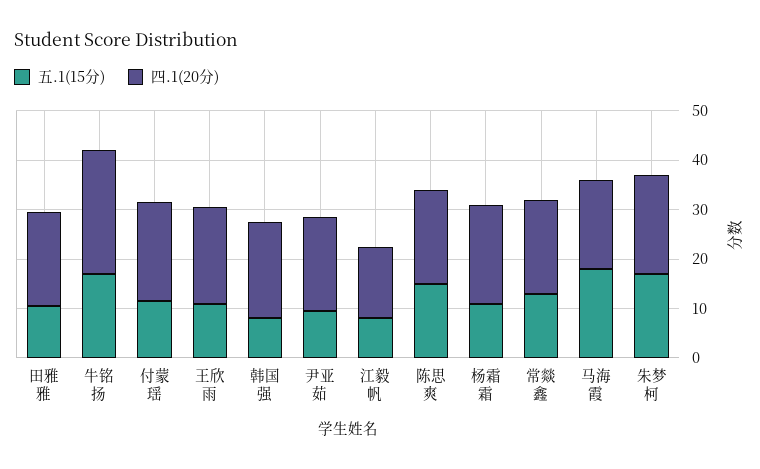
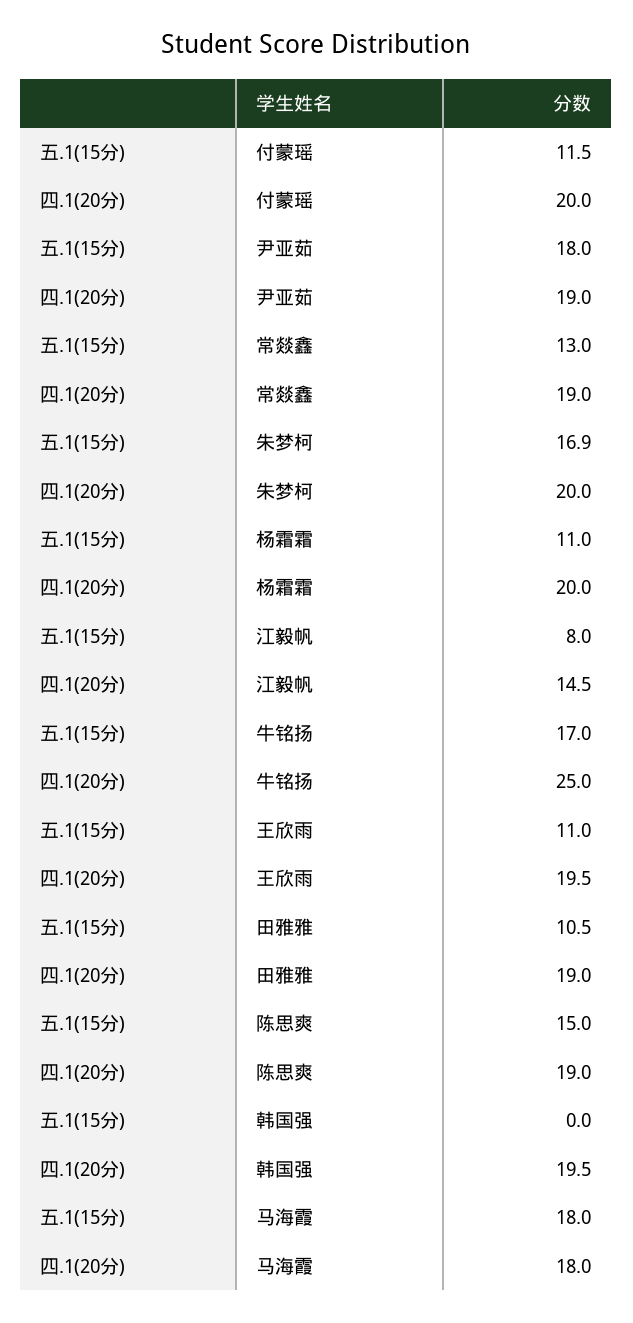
  {
    "五.1(15分)": {
      "田雅雅": 10.5,
      "牛铭扬": 17,
      "付蒙瑶": 11.5,
      "王欣雨": 11,
-     "韩国强": 8,
+     "韩国强": 0,
-     "尹亚茹": 10,
+     "尹亚茹": 18,
      "江毅帆": 8,
      "陈思爽": 15,
      "杨霜霜": 11,
      "常燚鑫": 13,
      "马海霞": 18,
      "朱梦柯": 16.9
    },
    "四.1(20分)": {
      "田雅雅": 19,
      "牛铭扬": 25,
      "付蒙瑶": 20,
      "王欣雨": 19.5,
      "韩国强": 19.5,
      "尹亚茹": 19,
      "江毅帆": 14.5,
      "陈思爽": 19,
      "杨霜霜": 20,
      "常燚鑫": 19,
      "马海霞": 18,
      "朱梦柯": 20
    }
  }

